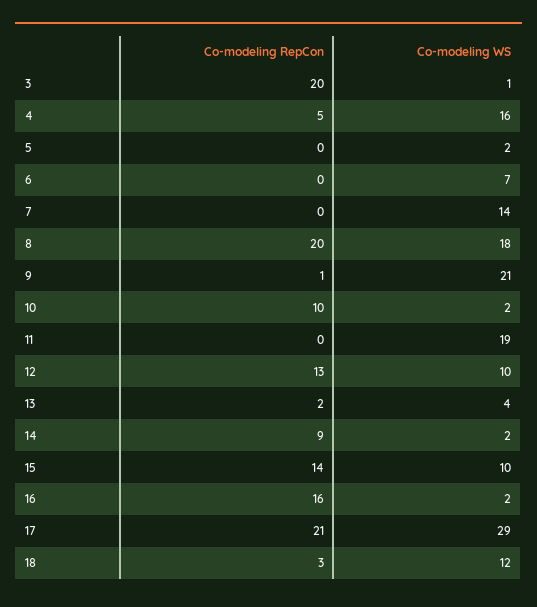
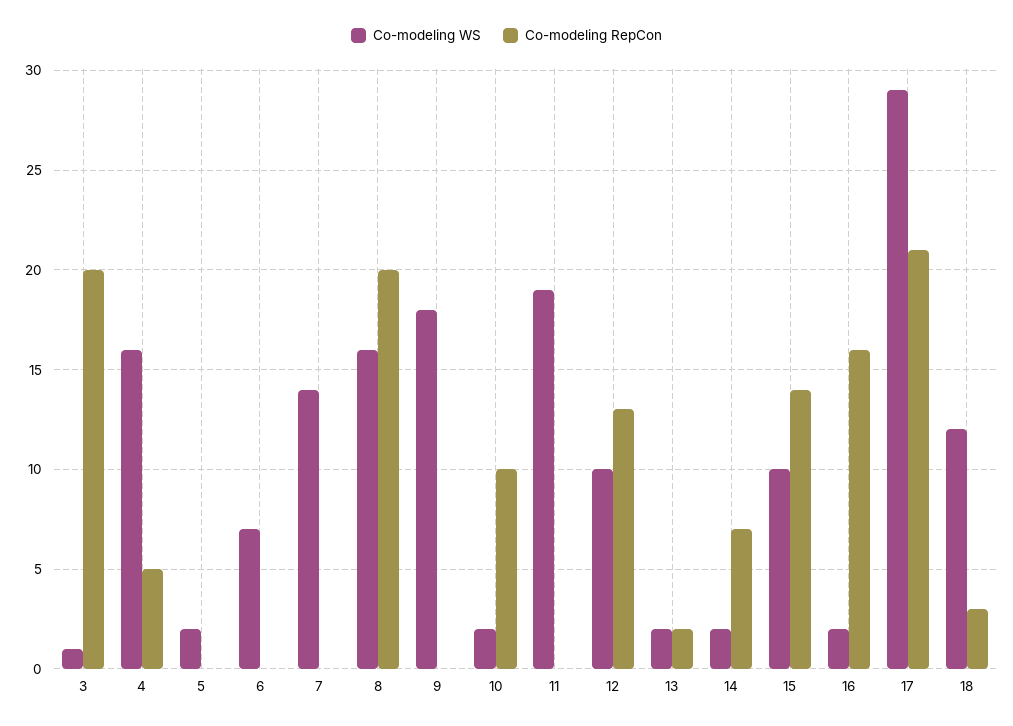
  {
    "Co-modeling RepCon": {
      "3": 20,
      "4": 5,
      "5": 0,
      "6": 0,
      "7": 0,
      "8": 20,
-     "9": 1,
+     "9": 0,
      "10": 10,
      "11": 0,
      "12": 13,
      "13": 2,
-     "14": 9,
+     "14": 7,
      "15": 14,
      "16": 16,
      "17": 21,
      "18": 3
    },
    "Co-modeling WS": {
      "3": 1,
      "4": 16,
      "5": 2,
      "6": 7,
      "7": 14,
-     "8": 18,
+     "8": 16,
-     "9": 21,
+     "9": 18,
      "10": 2,
      "11": 19,
      "12": 10,
-     "13": 4,
+     "13": 2,
      "14": 2,
      "15": 10,
      "16": 2,
      "17": 29,
      "18": 12
    }
  }

